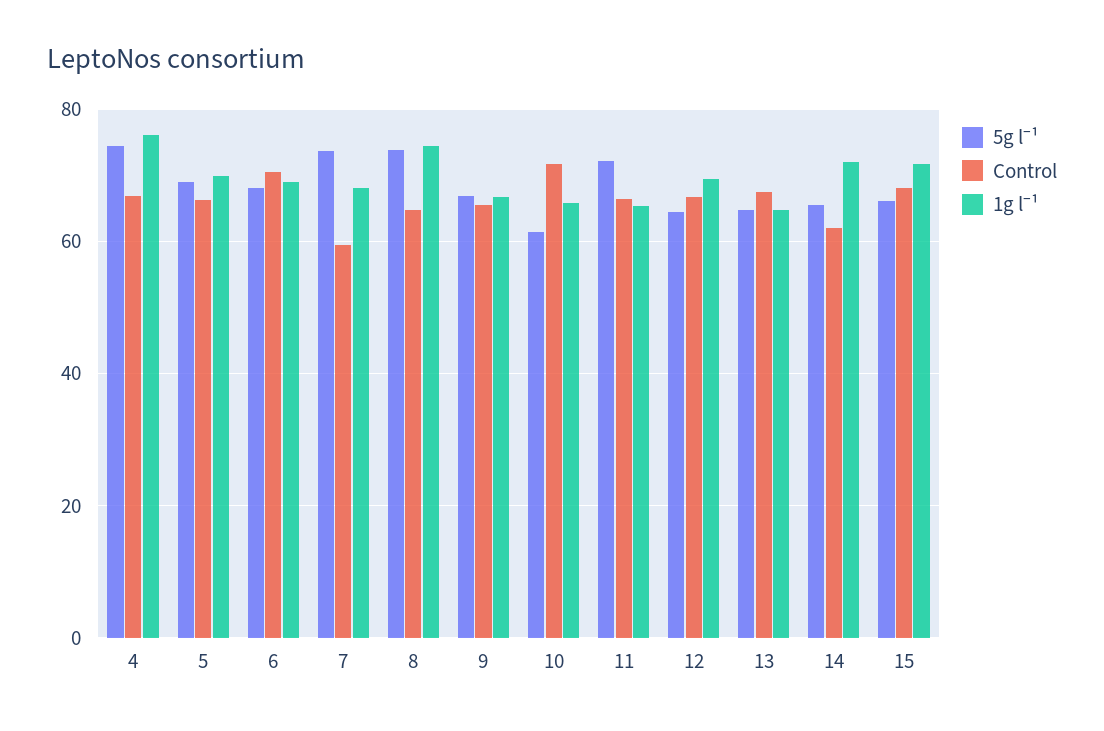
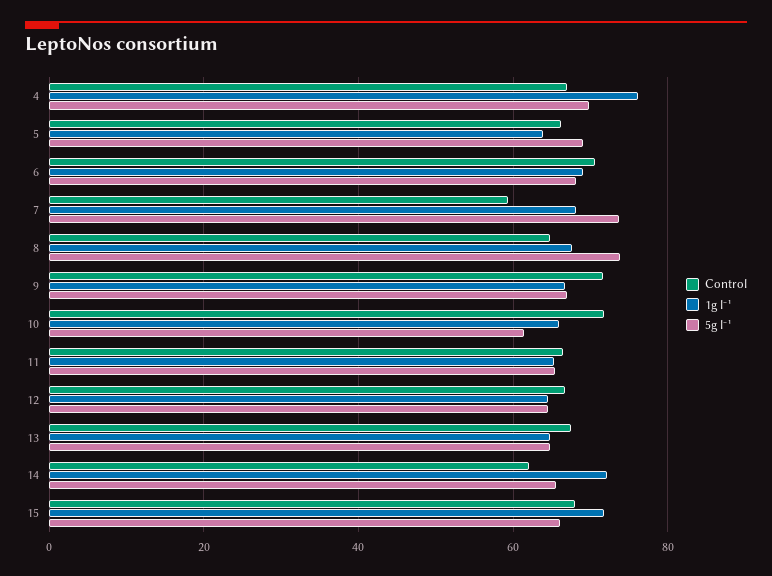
  {
    "5g l⁻¹": {
-     "4": 74,
+     "4": 70,
      "5": 68,
      "6": 68,
      "7": 74,
      "8": 74,
      "9": 66,
      "10": 62,
-     "11": 72,
+     "11": 66,
      "12": 64,
      "13": 64,
      "14": 66,
      "15": 66
    },
    "Control": {
      "4": 66,
      "5": 66,
      "6": 70,
      "7": 60,
      "8": 64,
-     "9": 66,
+     "9": 72,
      "10": 72,
      "11": 66,
      "12": 66,
      "13": 68,
      "14": 62,
      "15": 68
    },
    "1g l⁻¹": {
      "4": 76,
-     "5": 70,
+     "5": 64,
      "6": 68,
      "7": 68,
-     "8": 74,
+     "8": 68,
      "9": 66,
      "10": 66,
      "11": 66,
-     "12": 70,
+     "12": 64,
      "13": 64,
      "14": 72,
      "15": 72
    }
  }

